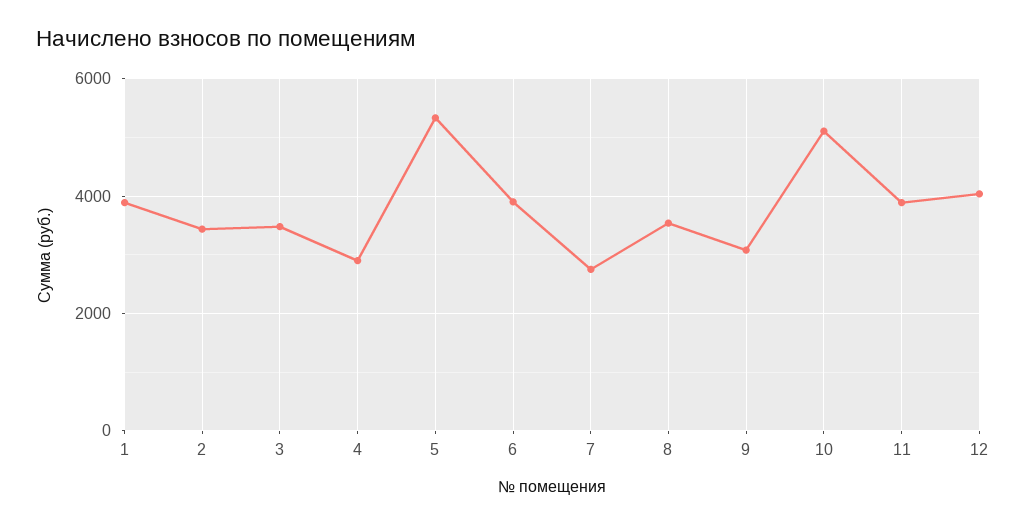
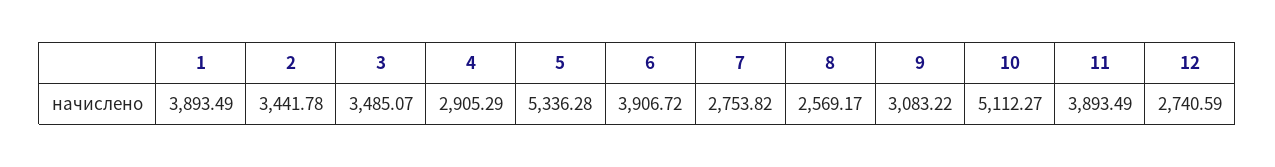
  {
    "1": 3893.49,
    "2": 3441.78,
    "3": 3485.07,
    "4": 2905.29,
    "5": 5336.28,
    "6": 3906.72,
    "7": 2753.82,
-   "8": 3600,
+   "8": 2569.17,
    "9": 3083.22,
    "10": 5112.27,
    "11": 3893.49,
-   "12": 4000
+   "12": 2740.59
  }

